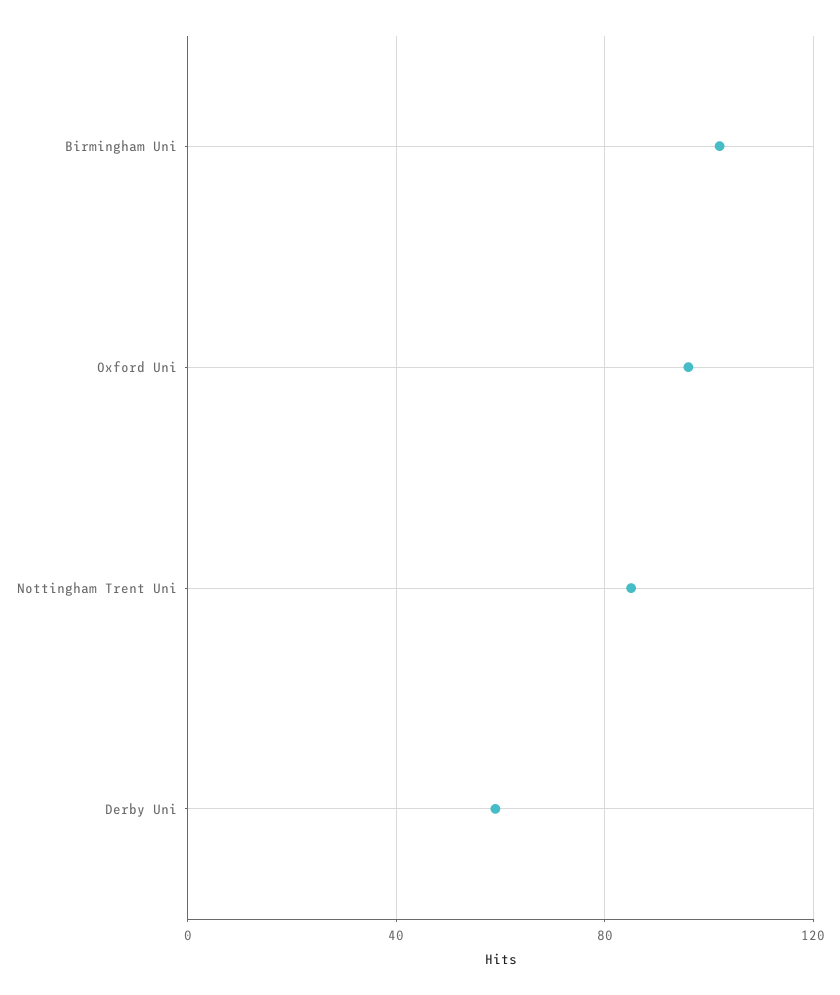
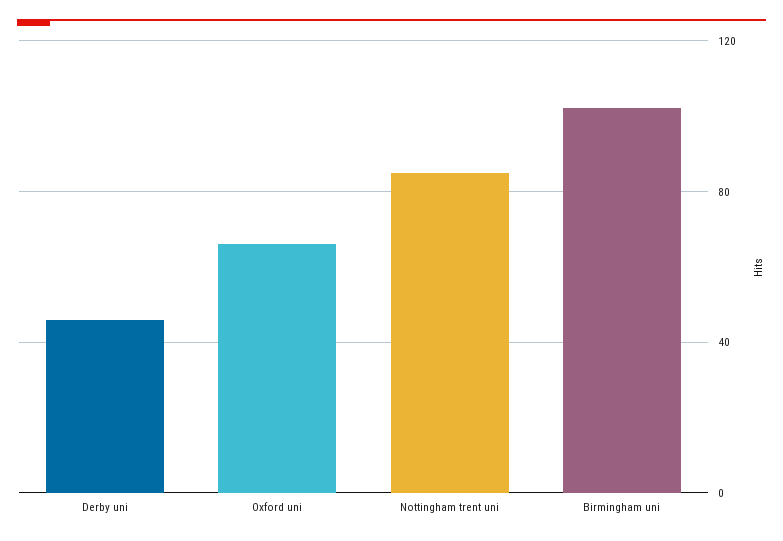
  {
    "Birmingham Uni": 100,
-   "Oxford Uni": 95,
+   "Oxford Uni": 65,
    "Nottingham Trent Uni": 85,
-   "Derby Uni": 60
+   "Derby Uni": 45
  }

